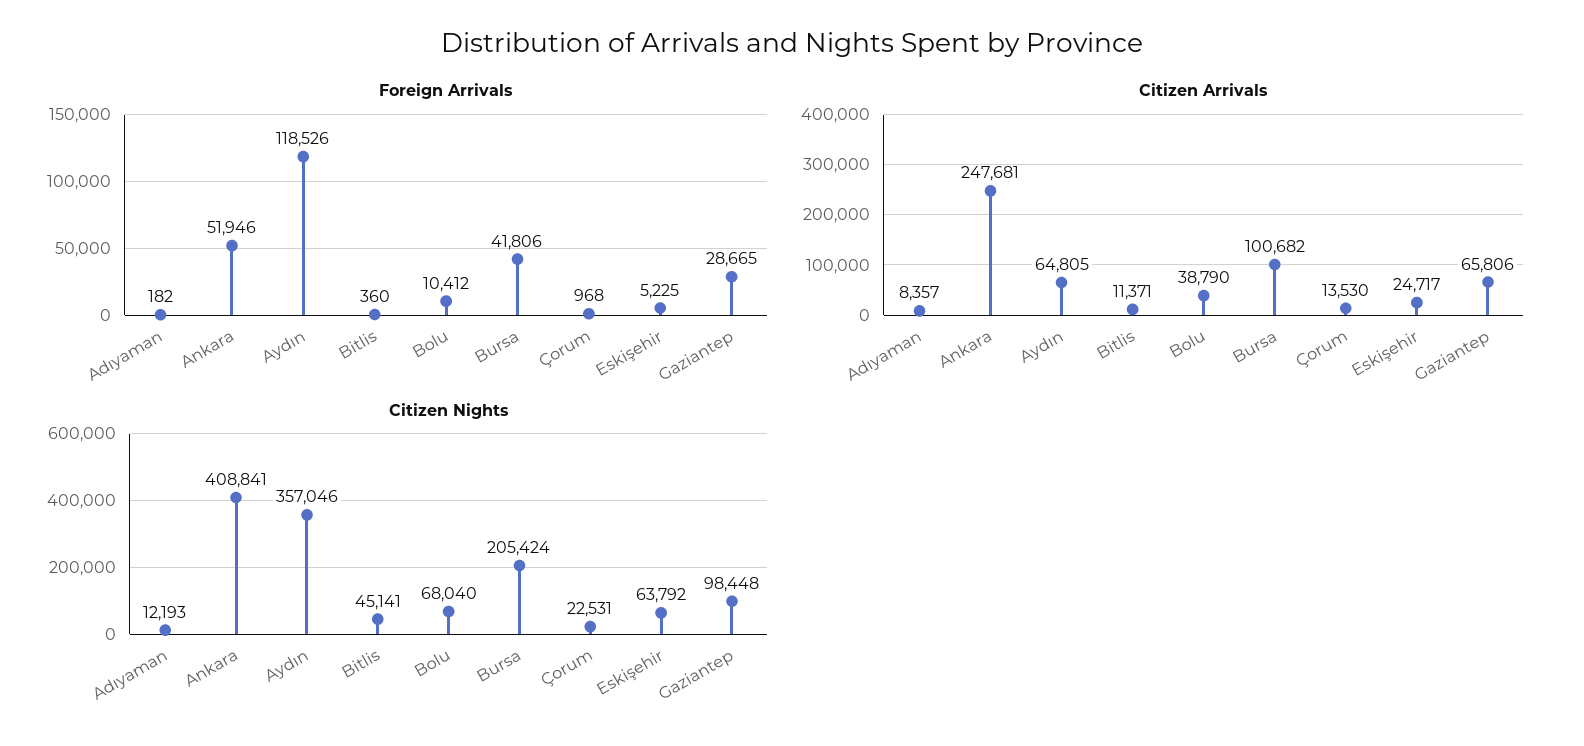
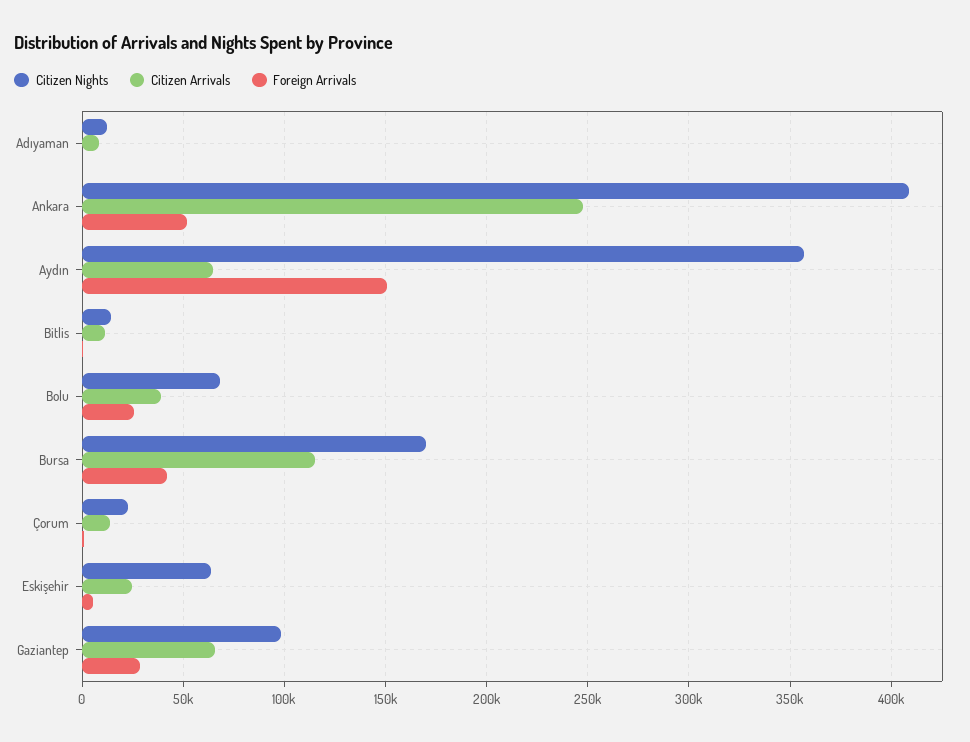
  {
    "Foreign Arrivals": {
      "Adıyaman": 182,
      "Ankara": 51946,
-     "Aydın": 118526,
+     "Aydın": 150000,
      "Bitlis": 360,
-     "Bolu": 10412,
+     "Bolu": 25000,
      "Bursa": 41806,
      "Çorum": 968,
      "Eskişehir": 5225,
      "Gaziantep": 28665
    },
    "Citizen Arrivals": {
      "Adıyaman": 8357,
      "Ankara": 247681,
      "Aydın": 64805,
      "Bitlis": 11371,
      "Bolu": 38790,
-     "Bursa": 100682,
+     "Bursa": 115000,
      "Çorum": 13530,
      "Eskişehir": 24717,
      "Gaziantep": 65806
    },
    "Citizen Nights": {
      "Adıyaman": 12193,
      "Ankara": 408841,
      "Aydın": 357046,
-     "Bitlis": 45141,
+     "Bitlis": 15000,
      "Bolu": 68040,
-     "Bursa": 205424,
+     "Bursa": 170000,
      "Çorum": 22531,
      "Eskişehir": 63792,
      "Gaziantep": 98448
    }
  }

